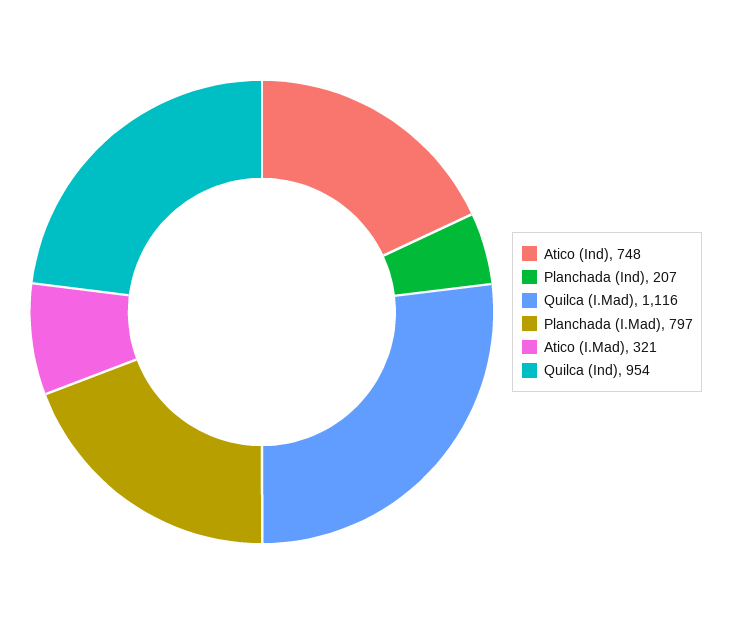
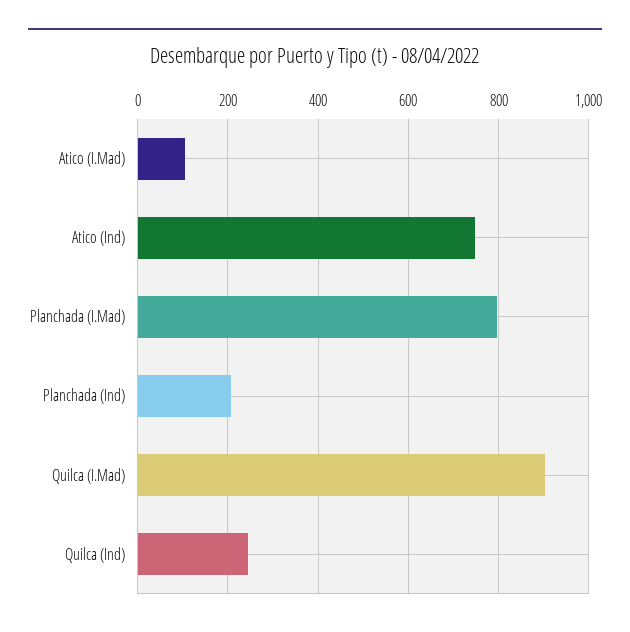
  {
    "Atico (Ind)": 748,
    "Planchada (Ind)": 207,
-   "Quilca (I.Mad)": 1116,
+   "Quilca (I.Mad)": 900,
    "Planchada (I.Mad)": 797,
-   "Atico (I.Mad)": 321,
+   "Atico (I.Mad)": 100,
-   "Quilca (Ind)": 954
+   "Quilca (Ind)": 240
  }

